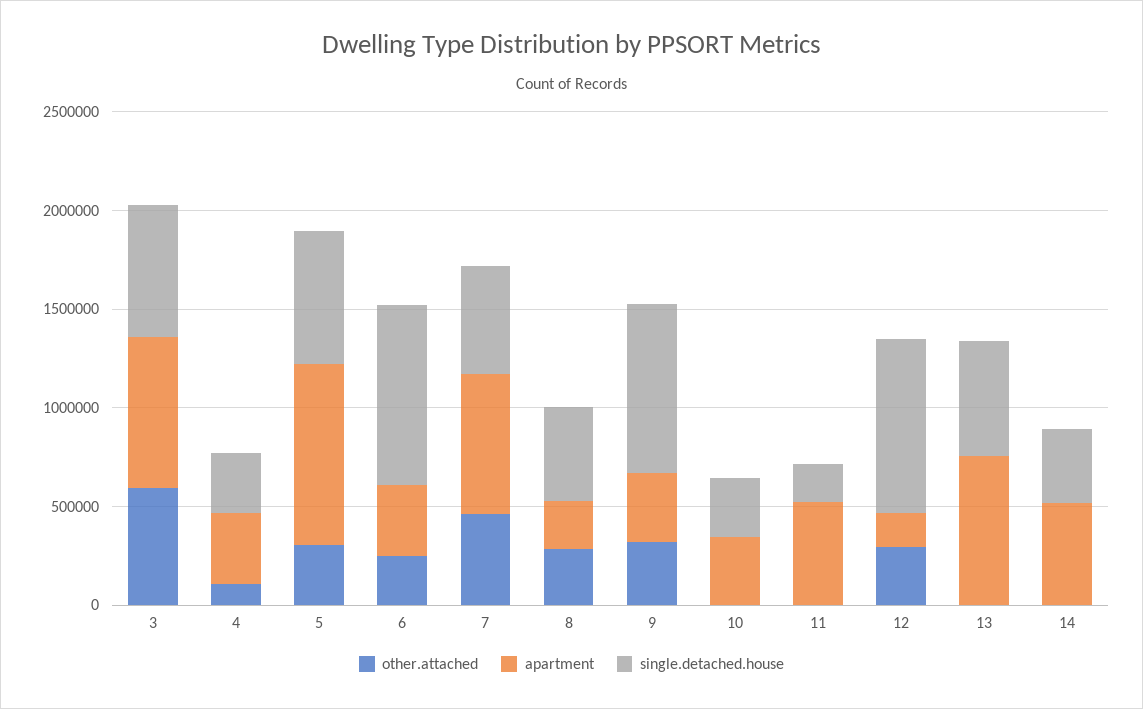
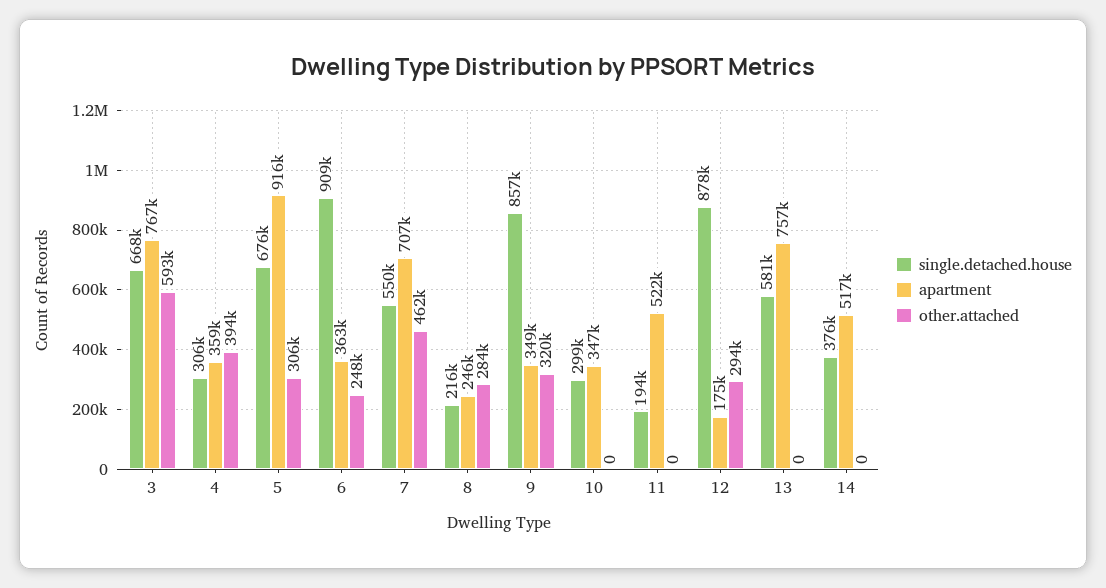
  {
    "other.attached": {
      "3": 593000,
-     "4": 100000,
+     "4": 394000,
      "5": 306000,
      "6": 248000,
      "7": 462000,
      "8": 284000,
      "9": 320000,
      "10": 0,
      "11": 0,
      "12": 294000,
      "13": 0,
      "14": 0
    },
    "apartment": {
      "3": 767000,
      "4": 359000,
      "5": 916000,
      "6": 363000,
      "7": 707000,
      "8": 246000,
      "9": 349000,
      "10": 347000,
      "11": 522000,
      "12": 175000,
      "13": 757000,
      "14": 517000
    },
    "single.detached.house": {
      "3": 668000,
      "4": 306000,
      "5": 676000,
      "6": 909000,
      "7": 550000,
-     "8": 500000,
+     "8": 216000,
      "9": 857000,
      "10": 299000,
      "11": 194000,
      "12": 878000,
      "13": 581000,
      "14": 376000
    }
  }

